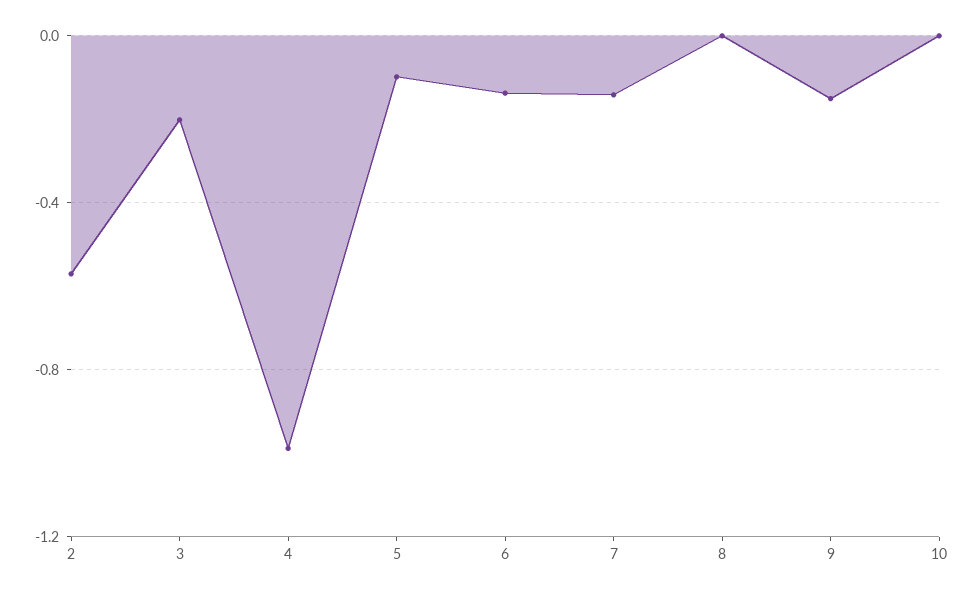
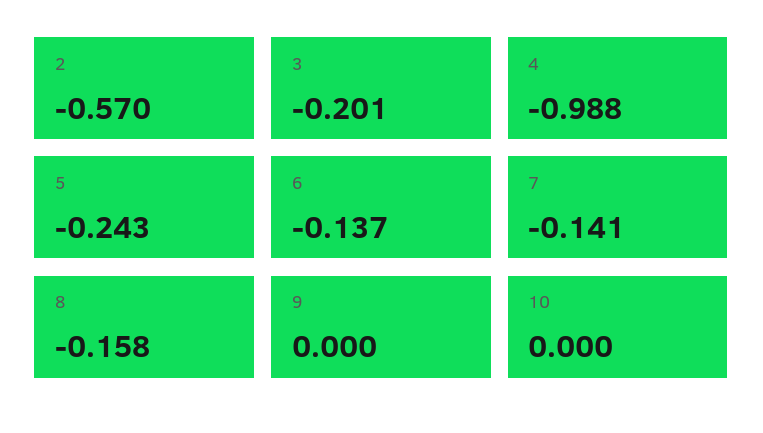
  {
    "2": -0.57,
    "3": -0.201,
    "4": -0.988,
-   "5": -0.1,
+   "5": -0.243,
    "6": -0.137,
    "7": -0.141,
-   "8": 0,
+   "8": -0.158,
-   "9": -0.15,
+   "9": 0,
    "10": 0
  }

